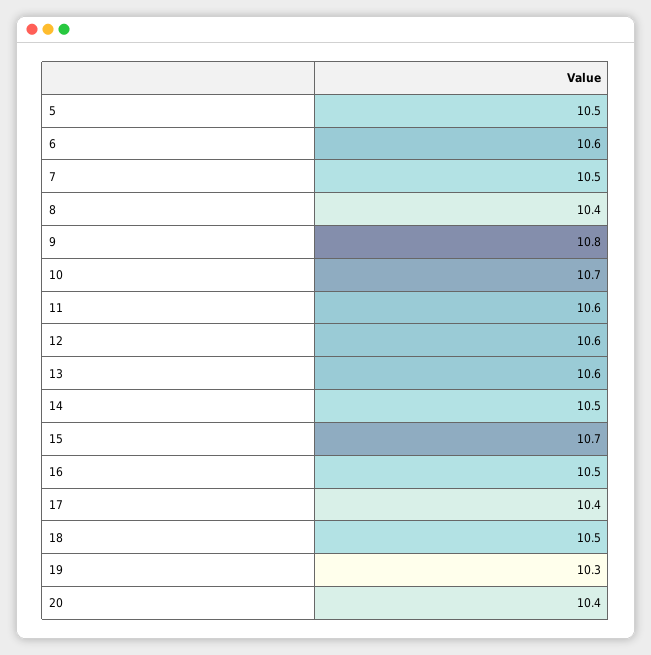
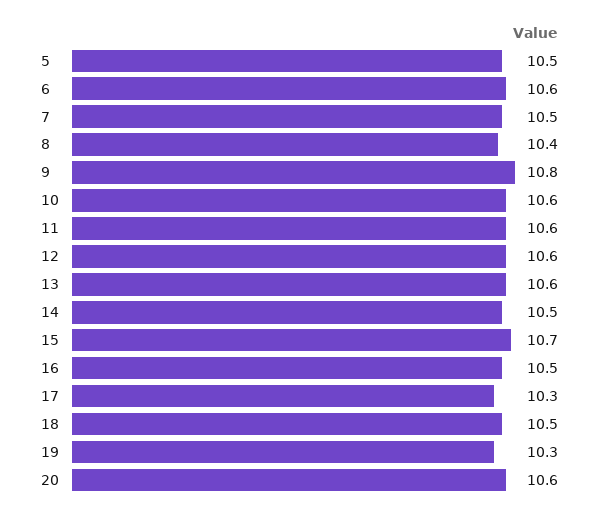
  {
    "5": 10.5,
    "6": 10.6,
    "7": 10.5,
    "8": 10.4,
    "9": 10.8,
-   "10": 10.7,
+   "10": 10.6,
    "11": 10.6,
    "12": 10.6,
    "13": 10.6,
    "14": 10.5,
    "15": 10.7,
    "16": 10.5,
-   "17": 10.4,
+   "17": 10.3,
    "18": 10.5,
    "19": 10.3,
-   "20": 10.4
+   "20": 10.6
  }

